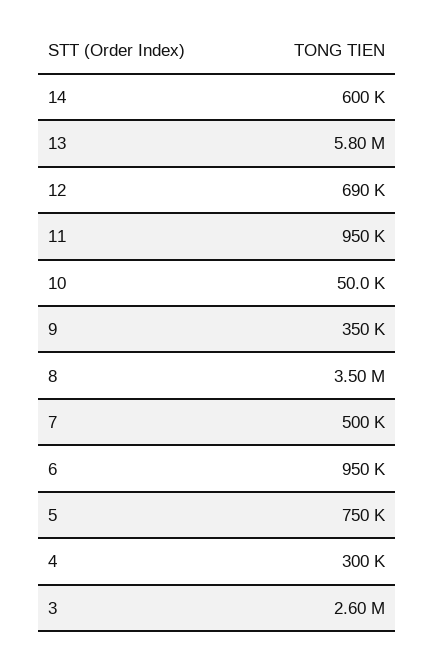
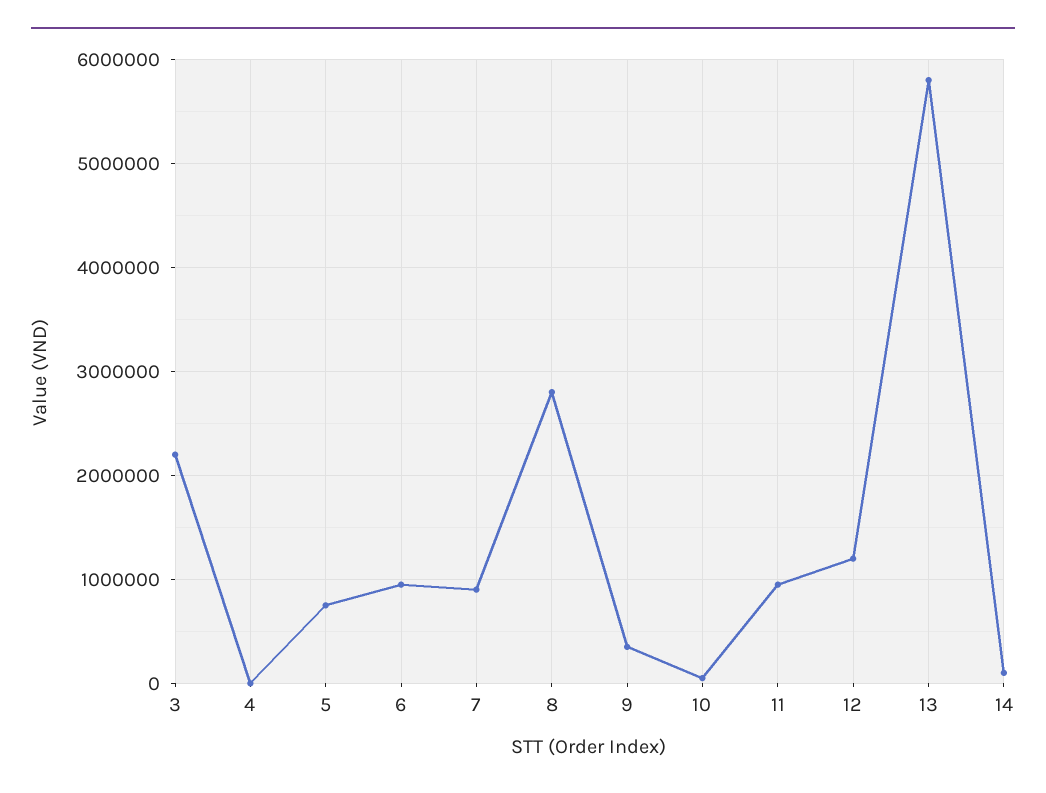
  {
-   "14": 600000,
+   "14": 100000,
    "13": 5800000,
-   "12": 690000,
+   "12": 1200000,
    "11": 950000,
    "10": 50000,
    "9": 350000,
-   "8": 3500000,
+   "8": 2800000,
-   "7": 500000,
+   "7": 900000,
    "6": 950000,
    "5": 750000,
-   "4": 300000,
+   "4": 0,
-   "3": 2600000
+   "3": 2200000
  }

